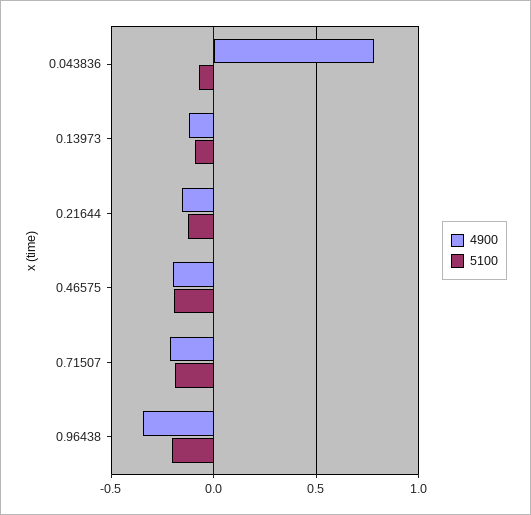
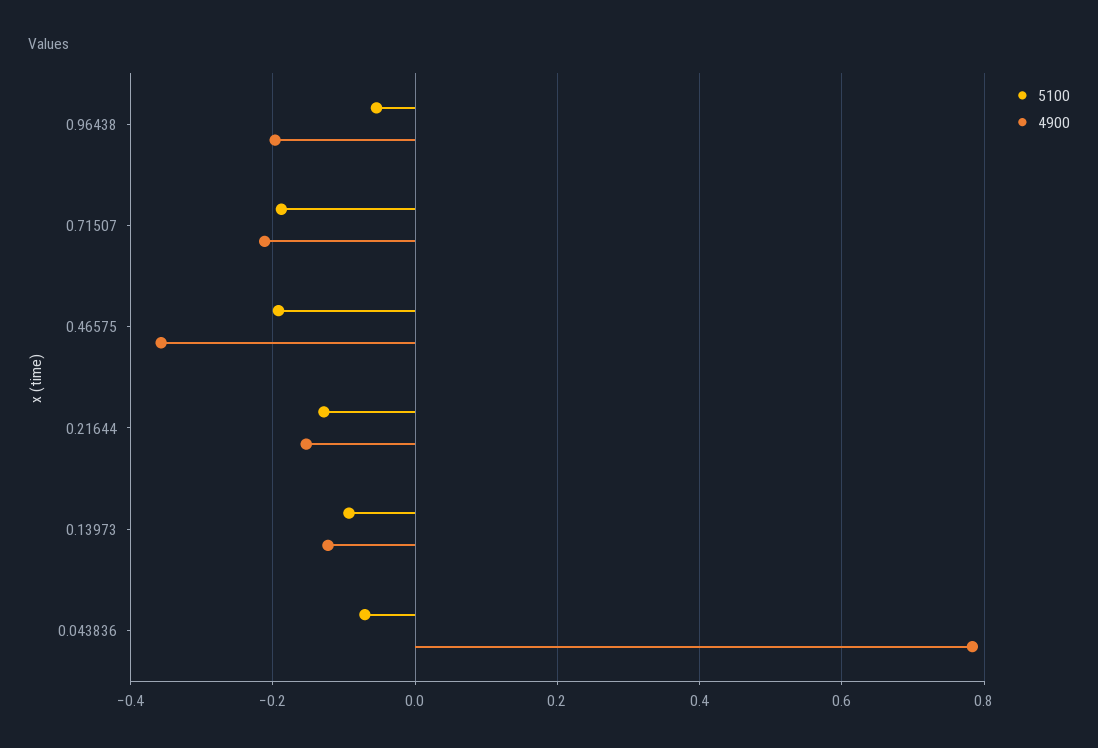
  {
    "4900": {
      "0.043836": 0.78,
      "0.13973": -0.12,
      "0.21644": -0.16,
-     "0.46575": -0.2,
+     "0.46575": -0.36,
      "0.71507": -0.22,
-     "0.96438": -0.35
+     "0.96438": -0.2
    },
    "5100": {
      "0.043836": -0.08,
      "0.13973": -0.1,
      "0.21644": -0.12,
      "0.46575": -0.2,
      "0.71507": -0.18,
-     "0.96438": -0.2
+     "0.96438": -0.06
    }
  }

